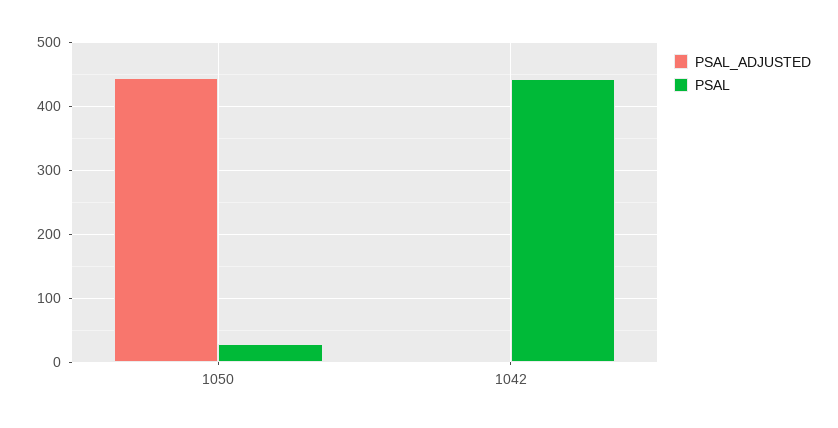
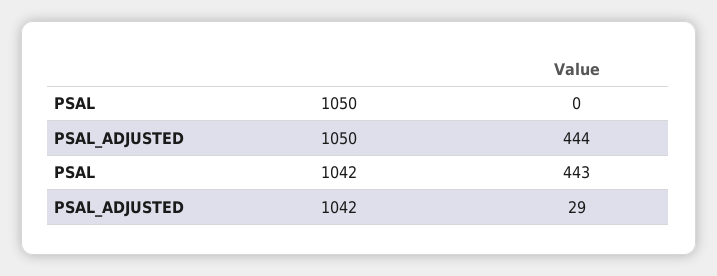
  {
    "PSAL_ADJUSTED": {
      "1050": 444,
-     "1042": 0
+     "1042": 29
    },
    "PSAL": {
-     "1050": 30,
+     "1050": 0,
      "1042": 443
    }
  }

